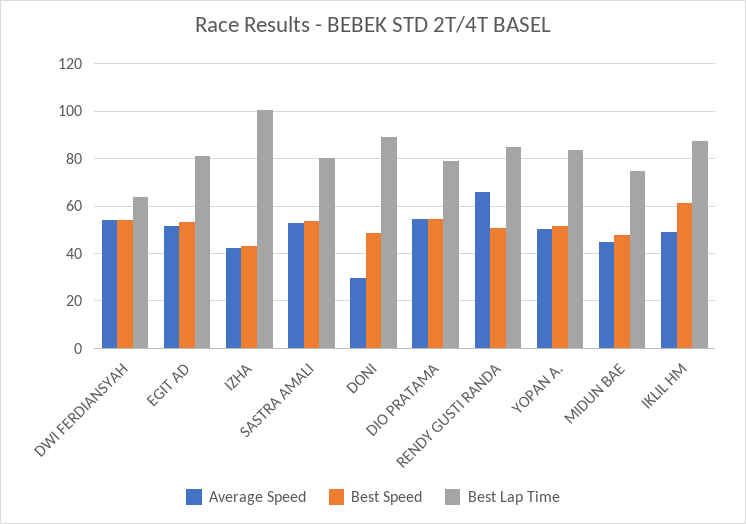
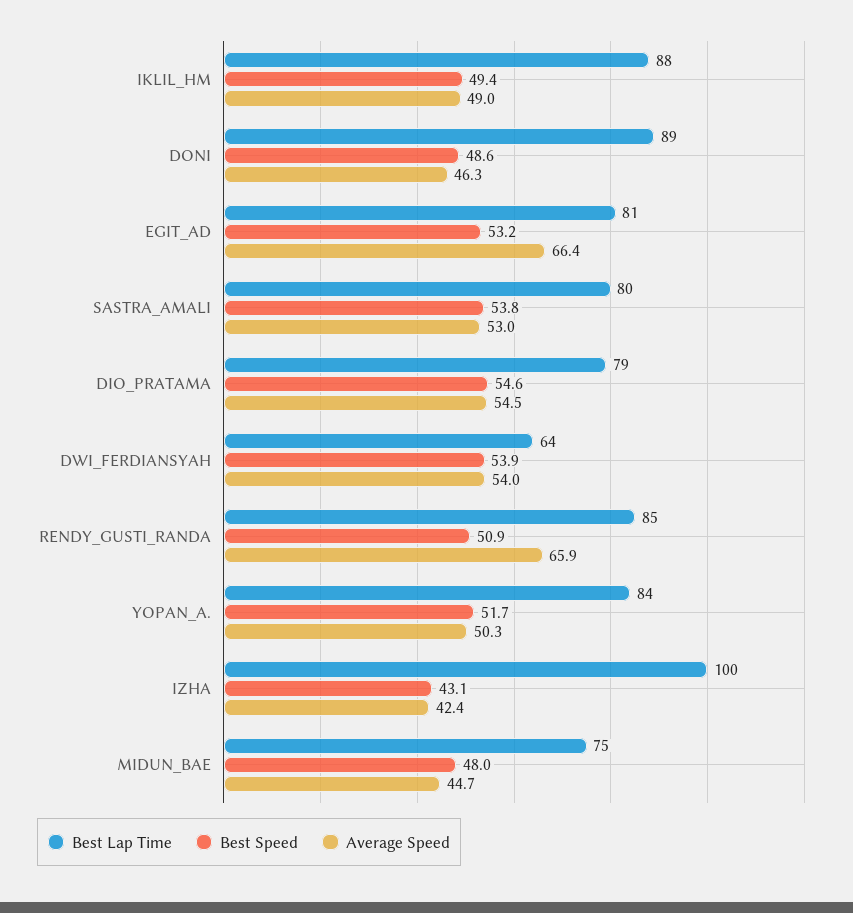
  {
    "Average Speed": {
      "DWI FERDIANSYAH": 54,
-     "EGIT AD": 50,
+     "EGIT AD": 66.4,
      "IZHA": 42.4,
      "SASTRA AMALI": 53,
-     "DONI": 30,
+     "DONI": 46.3,
      "DIO PRATAMA": 54.5,
      "RENDY GUSTI RANDA": 65.9,
      "YOPAN A.": 50.3,
      "MIDUN BAE": 44.7,
      "IKLIL HM": 49
    },
    "Best Speed": {
      "DWI FERDIANSYAH": 53.9,
      "EGIT AD": 53.2,
      "IZHA": 43.1,
      "SASTRA AMALI": 53.8,
      "DONI": 48.6,
      "DIO PRATAMA": 54.6,
      "RENDY GUSTI RANDA": 50.9,
      "YOPAN A.": 51.7,
      "MIDUN BAE": 48,
-     "IKLIL HM": 60
+     "IKLIL HM": 49.4
    },
    "Best Lap Time": {
      "DWI FERDIANSYAH": 64,
      "EGIT AD": 81,
      "IZHA": 100,
      "SASTRA AMALI": 80,
      "DONI": 89,
      "DIO PRATAMA": 79,
      "RENDY GUSTI RANDA": 85,
      "YOPAN A.": 84,
      "MIDUN BAE": 75,
      "IKLIL HM": 88
    }
  }

